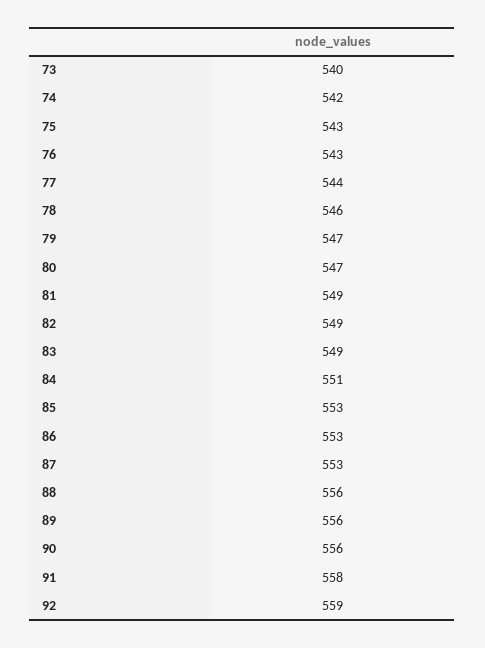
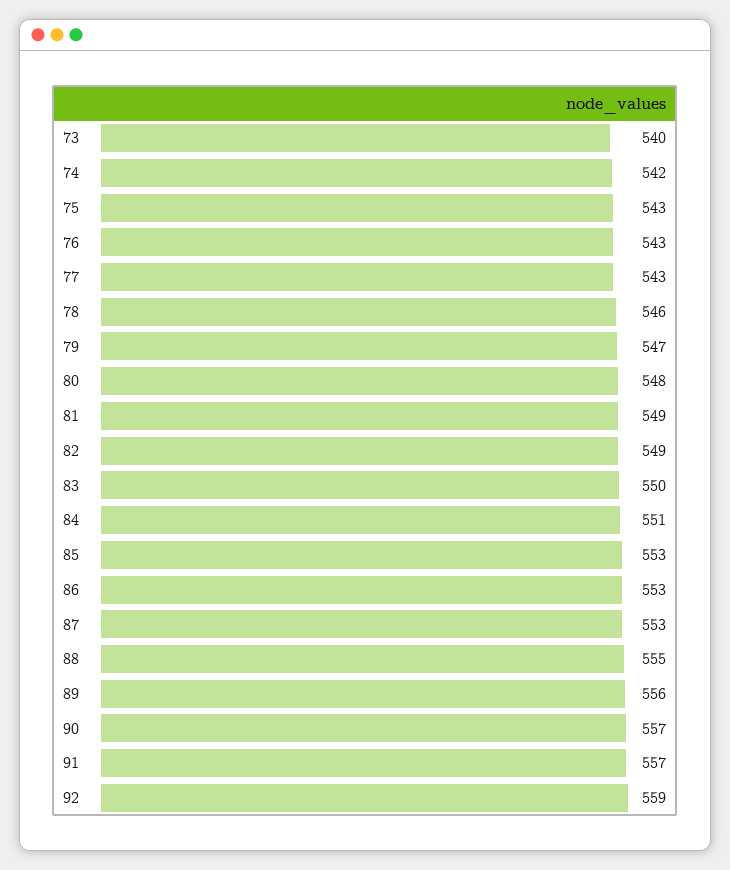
  {
    "73": 540,
    "74": 542,
    "75": 543,
    "76": 543,
-   "77": 544,
+   "77": 543,
    "78": 546,
    "79": 547,
-   "80": 547,
+   "80": 548,
    "81": 549,
    "82": 549,
-   "83": 549,
+   "83": 550,
    "84": 551,
    "85": 553,
    "86": 553,
    "87": 553,
-   "88": 556,
+   "88": 555,
    "89": 556,
-   "90": 556,
+   "90": 557,
-   "91": 558,
+   "91": 557,
    "92": 559
  }

